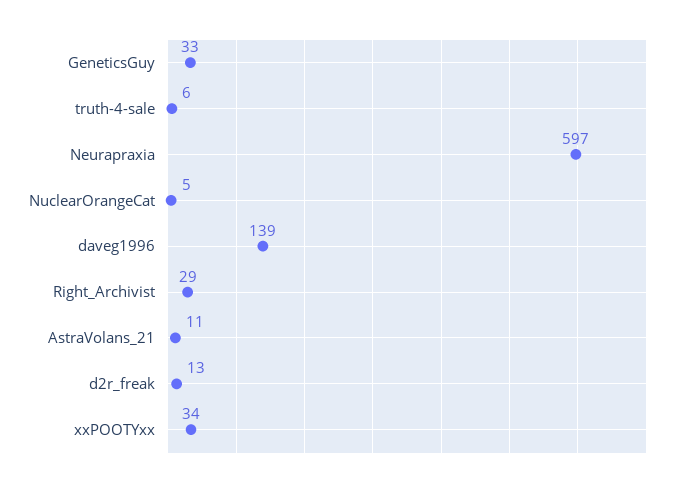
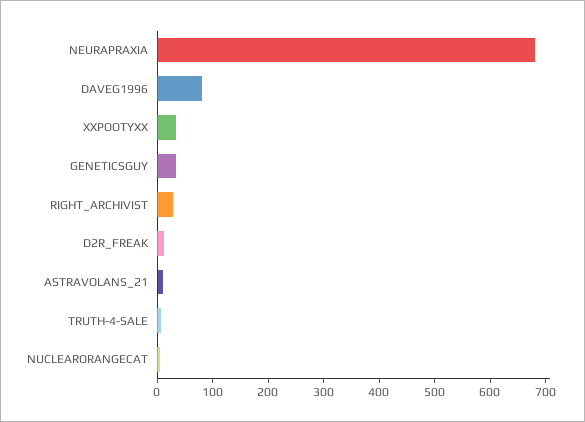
  {
    "GeneticsGuy": 33,
    "truth-4-sale": 6,
-   "Neurapraxia": 597,
+   "Neurapraxia": 680,
    "NuclearOrangeCat": 5,
-   "daveg1996": 139,
+   "daveg1996": 80,
    "Right_Archivist": 29,
    "AstraVolans_21": 11,
    "d2r_freak": 13,
    "xxPOOTYxx": 34
  }

